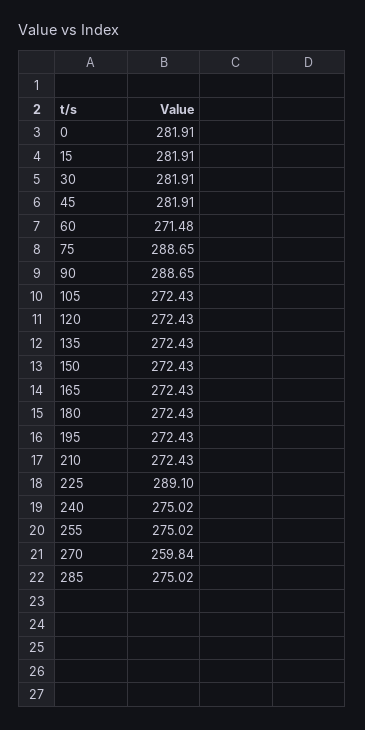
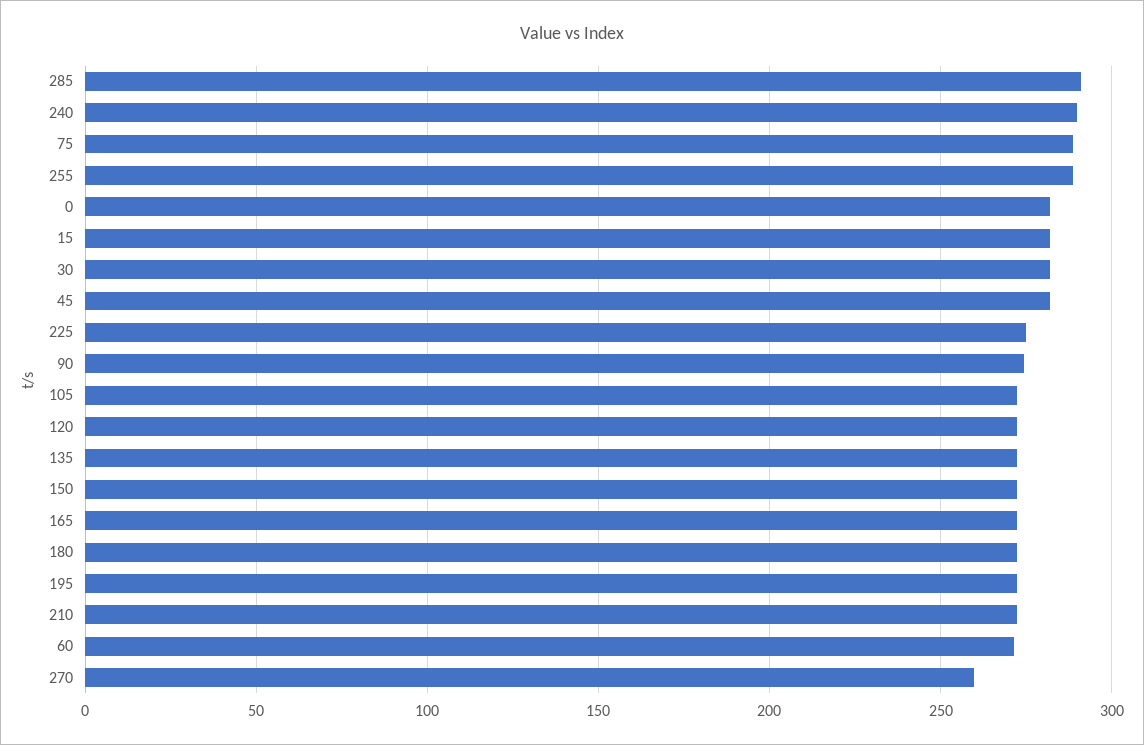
  {
    "0": 281.91,
    "15": 281.91,
    "30": 281.91,
    "45": 281.91,
    "60": 271.48,
    "75": 288.65,
-   "90": 288.65,
+   "90": 275,
    "105": 272.43,
    "120": 272.43,
    "135": 272.43,
    "150": 272.43,
    "165": 272.43,
    "180": 272.43,
    "195": 272.43,
    "210": 272.43,
-   "225": 289.1,
+   "225": 275,
-   "240": 275.02,
+   "240": 290,
-   "255": 275.02,
+   "255": 290,
    "270": 259.84,
-   "285": 275.02
+   "285": 290
  }

